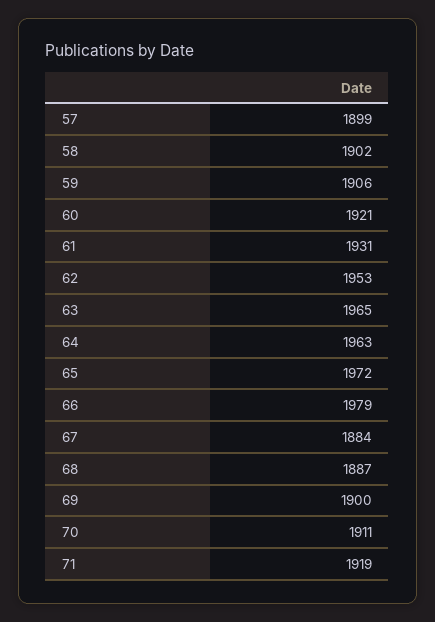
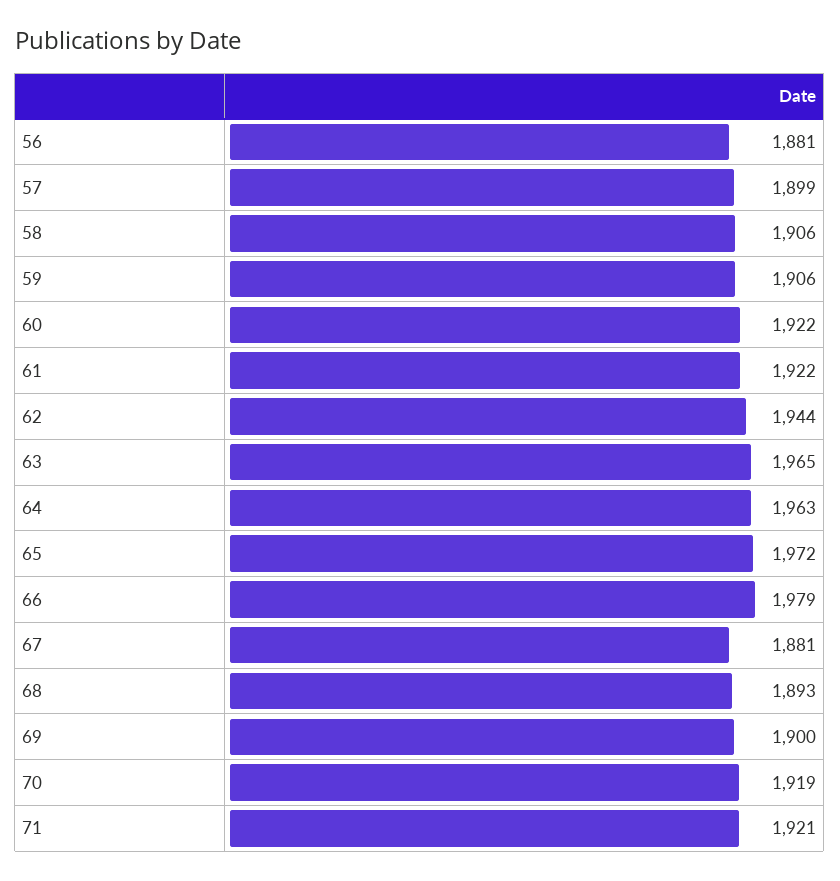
  {
    "57": 1899,
-   "58": 1902,
+   "58": 1906,
    "59": 1906,
-   "60": 1921,
+   "60": 1922,
-   "61": 1931,
+   "61": 1922,
-   "62": 1953,
+   "62": 1944,
    "63": 1965,
    "64": 1963,
    "65": 1972,
    "66": 1979,
-   "67": 1884,
+   "67": 1881,
-   "68": 1887,
+   "68": 1893,
    "69": 1900,
-   "70": 1911,
+   "70": 1919,
-   "71": 1919
+   "71": 1921,
+   "56": 1881
  }

